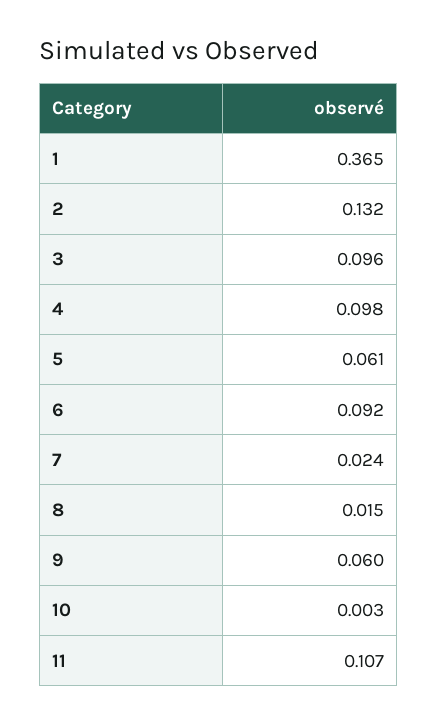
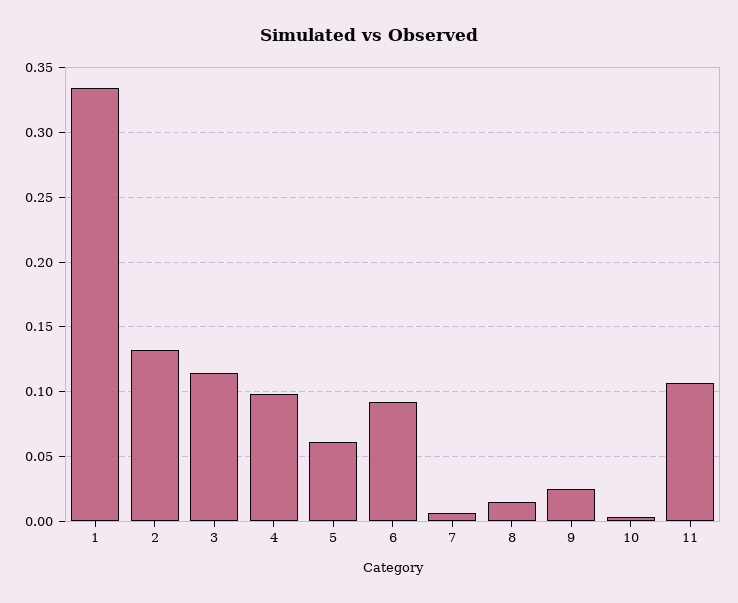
  {
-   "1": 0.365,
+   "1": 0.335,
    "2": 0.132,
-   "3": 0.096,
+   "3": 0.115,
    "4": 0.098,
    "5": 0.061,
    "6": 0.092,
-   "7": 0.024,
+   "7": 0.005,
    "8": 0.015,
-   "9": 0.06,
+   "9": 0.025,
    "10": 0.003,
    "11": 0.107
  }

